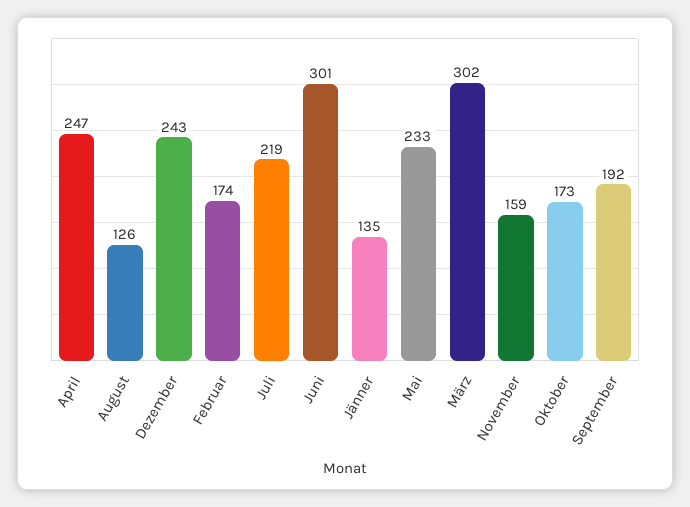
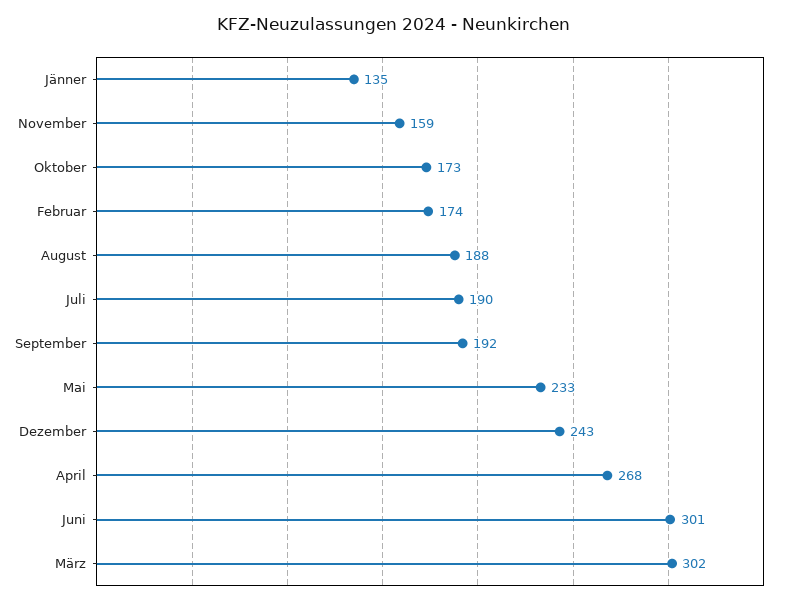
  {
-   "April": 247,
+   "April": 268,
-   "August": 126,
+   "August": 188,
    "Dezember": 243,
    "Februar": 174,
-   "Juli": 219,
+   "Juli": 190,
    "Juni": 301,
    "Jänner": 135,
    "Mai": 233,
    "März": 302,
    "November": 159,
    "Oktober": 173,
    "September": 192
  }

